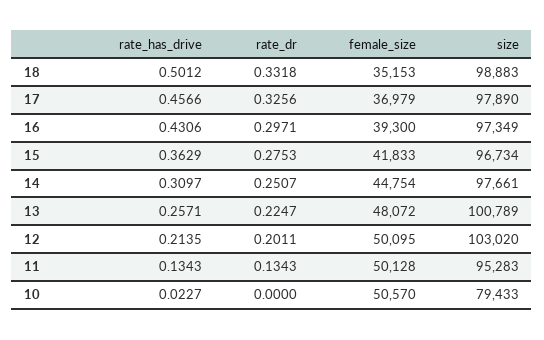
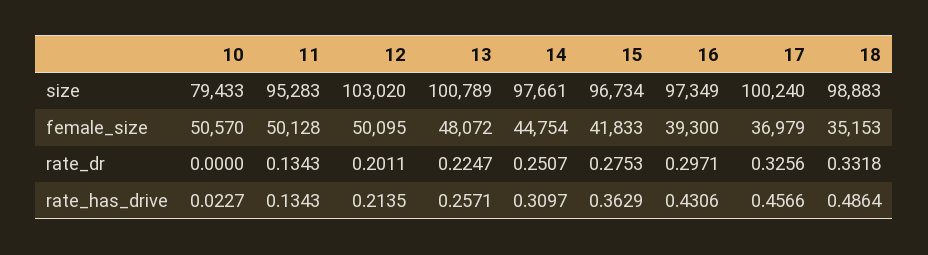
  {
    "rate_has_drive": {
-     "18": 0.5012,
+     "18": 0.4864,
      "17": 0.4566,
      "16": 0.4306,
      "15": 0.3629,
      "14": 0.3097,
      "13": 0.2571,
      "12": 0.2135,
      "11": 0.1343,
      "10": 0.0227
    },
    "rate_dr": {
      "18": 0.3318,
      "17": 0.3256,
      "16": 0.2971,
      "15": 0.2753,
      "14": 0.2507,
      "13": 0.2247,
      "12": 0.2011,
      "11": 0.1343,
      "10": 0
    },
    "female_size": {
      "18": 35153,
      "17": 36979,
      "16": 39300,
      "15": 41833,
      "14": 44754,
      "13": 48072,
      "12": 50095,
      "11": 50128,
      "10": 50570
    },
    "size": {
      "18": 98883,
-     "17": 97890,
+     "17": 100240,
      "16": 97349,
      "15": 96734,
      "14": 97661,
      "13": 100789,
      "12": 103020,
      "11": 95283,
      "10": 79433
    }
  }

